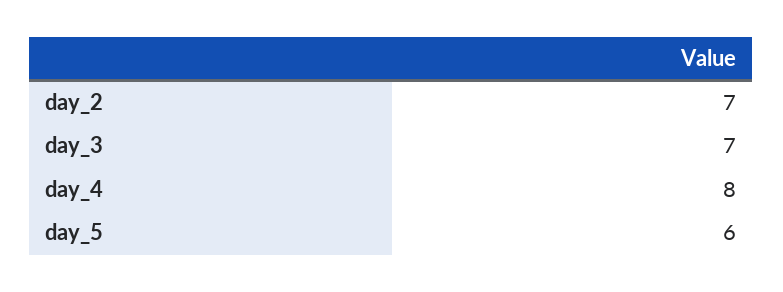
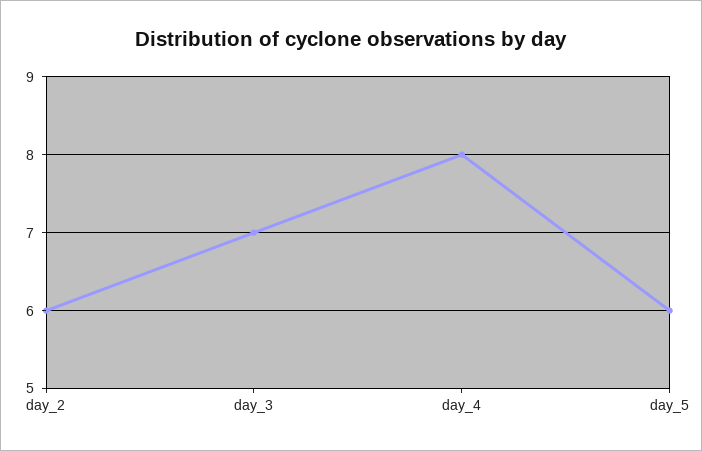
  {
-   "day_2": 7,
+   "day_2": 6,
    "day_3": 7,
    "day_4": 8,
    "day_5": 6
  }

